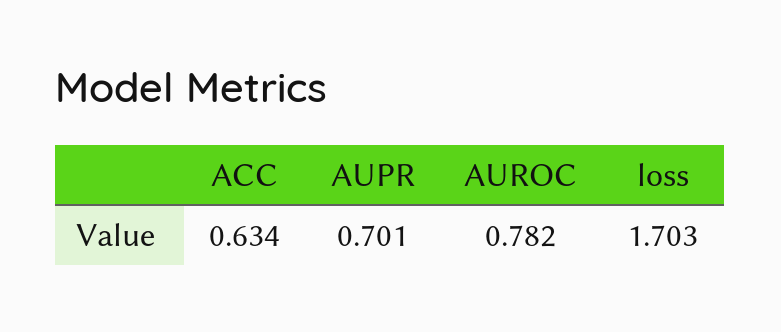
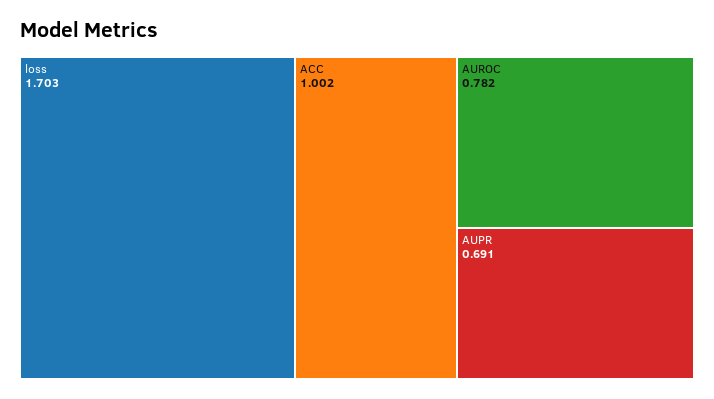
  {
-   "ACC": 0.634,
+   "ACC": 1.002,
-   "AUPR": 0.701,
+   "AUPR": 0.691,
    "AUROC": 0.782,
    "loss": 1.703
  }

